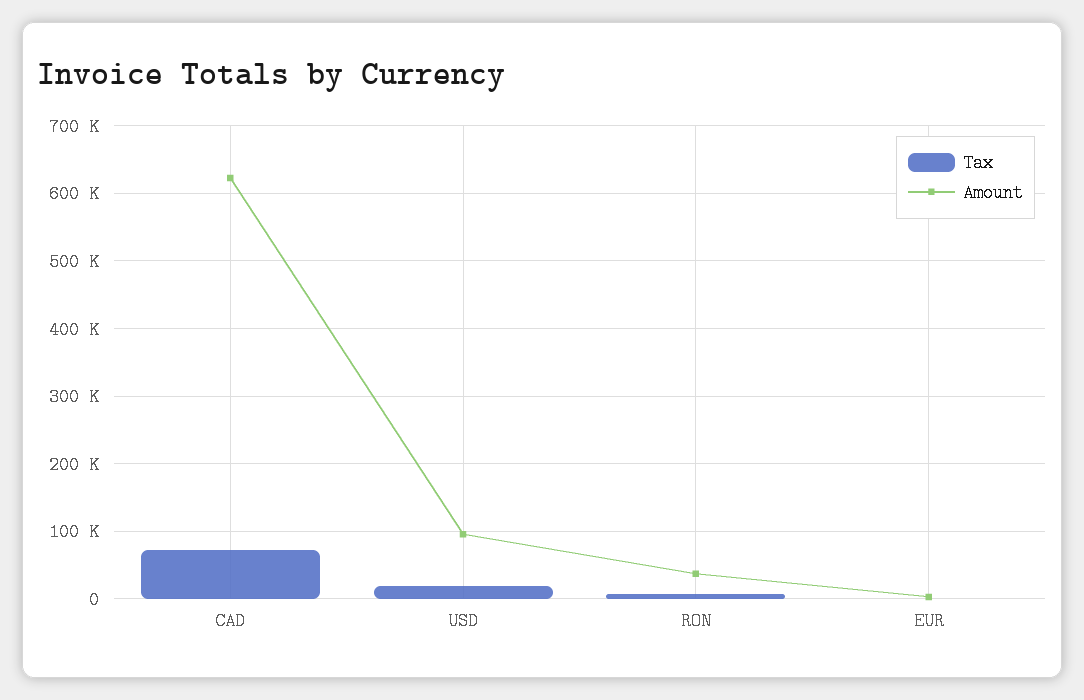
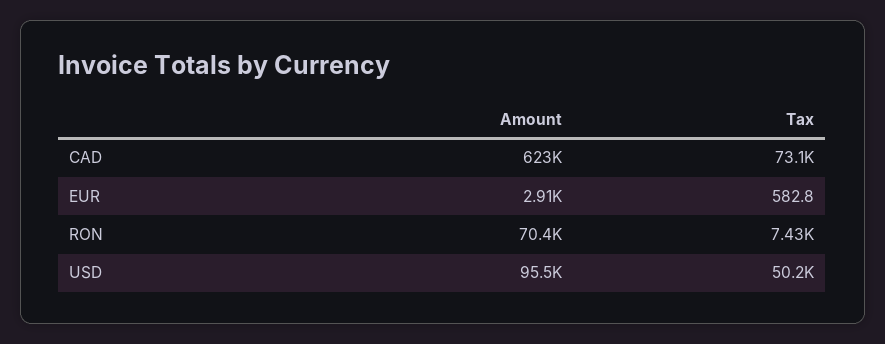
  {
    "Tax": {
      "CAD": 73100,
-     "USD": 20000,
+     "USD": 50200,
      "RON": 7430,
      "EUR": 582.8
    },
    "Amount": {
      "CAD": 623000,
      "USD": 95500,
-     "RON": 40000,
+     "RON": 70400,
      "EUR": 2910
    }
  }

